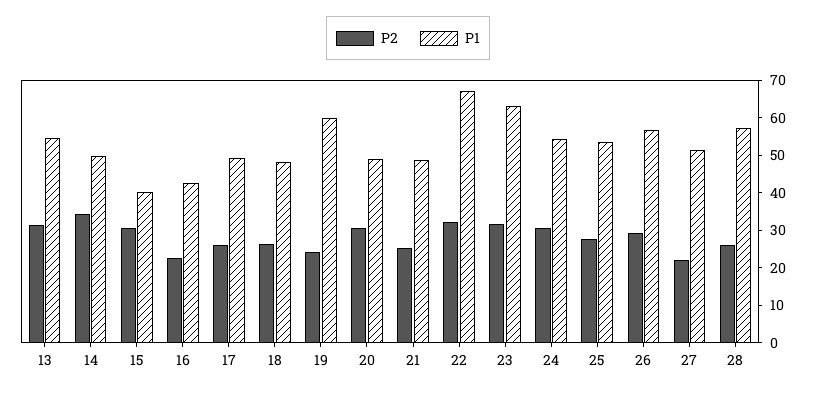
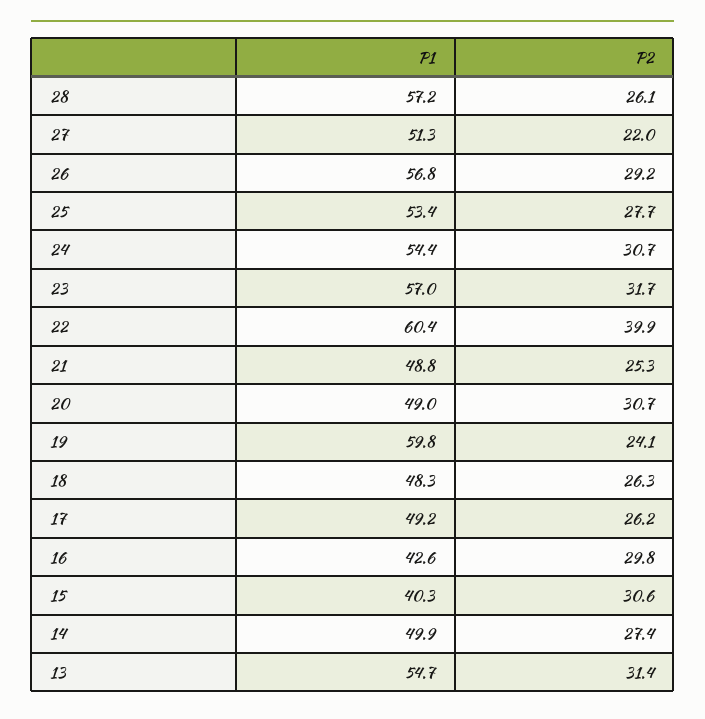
  {
    "P2": {
      "13": 31.4,
-     "14": 35,
+     "14": 27.4,
      "15": 30.6,
-     "16": 22.5,
+     "16": 29.8,
      "17": 26.2,
      "18": 26.3,
      "19": 24.1,
      "20": 30.7,
      "21": 25.3,
-     "22": 32.5,
+     "22": 39.9,
      "23": 31.7,
      "24": 30.7,
      "25": 27.7,
      "26": 29.2,
      "27": 22,
      "28": 26.1
    },
    "P1": {
      "13": 54.7,
      "14": 49.9,
      "15": 40.3,
      "16": 42.6,
      "17": 49.2,
      "18": 48.3,
      "19": 59.8,
      "20": 49,
      "21": 48.8,
-     "22": 67.5,
+     "22": 60.4,
-     "23": 62.5,
+     "23": 57,
      "24": 54.4,
      "25": 53.4,
      "26": 56.8,
      "27": 51.3,
      "28": 57.2
    }
  }

